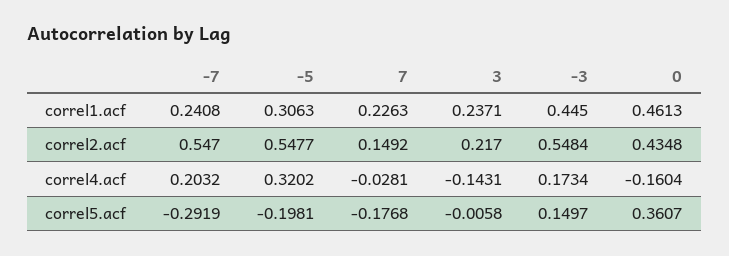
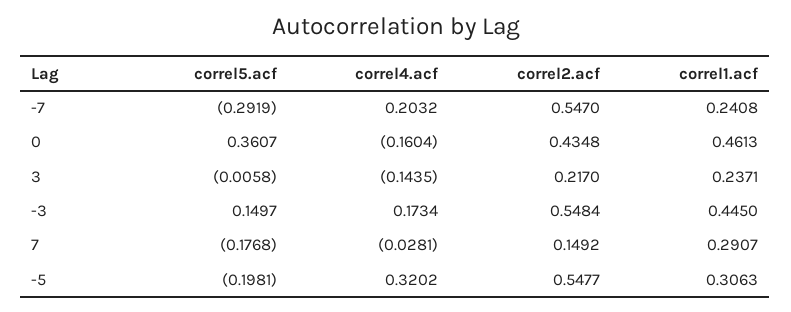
  {
    "-7": {
      "correl1.acf": 0.2408,
      "correl2.acf": 0.547,
      "correl4.acf": 0.2032,
      "correl5.acf": -0.2919
    },
    "-5": {
      "correl1.acf": 0.3063,
      "correl2.acf": 0.5477,
      "correl4.acf": 0.3202,
      "correl5.acf": -0.1981
    },
    "7": {
-     "correl1.acf": 0.2263,
+     "correl1.acf": 0.2907,
      "correl2.acf": 0.1492,
      "correl4.acf": -0.0281,
      "correl5.acf": -0.1768
    },
    "3": {
      "correl1.acf": 0.2371,
      "correl2.acf": 0.217,
-     "correl4.acf": -0.1431,
+     "correl4.acf": -0.1435,
      "correl5.acf": -0.0058
    },
    "-3": {
      "correl1.acf": 0.445,
      "correl2.acf": 0.5484,
      "correl4.acf": 0.1734,
      "correl5.acf": 0.1497
    },
    "0": {
      "correl1.acf": 0.4613,
      "correl2.acf": 0.4348,
      "correl4.acf": -0.1604,
      "correl5.acf": 0.3607
    }
  }

